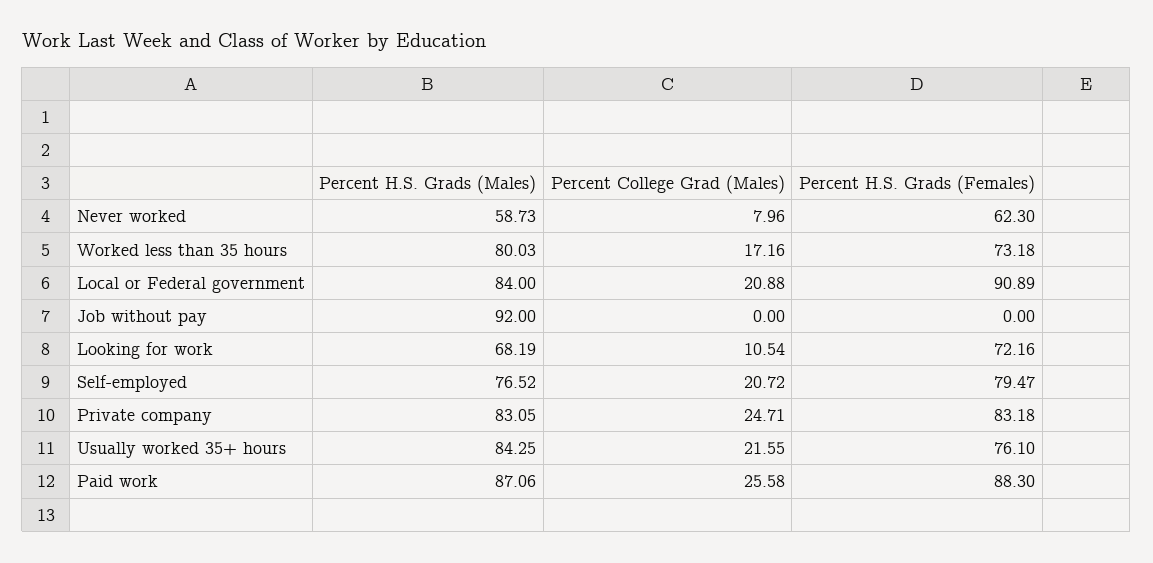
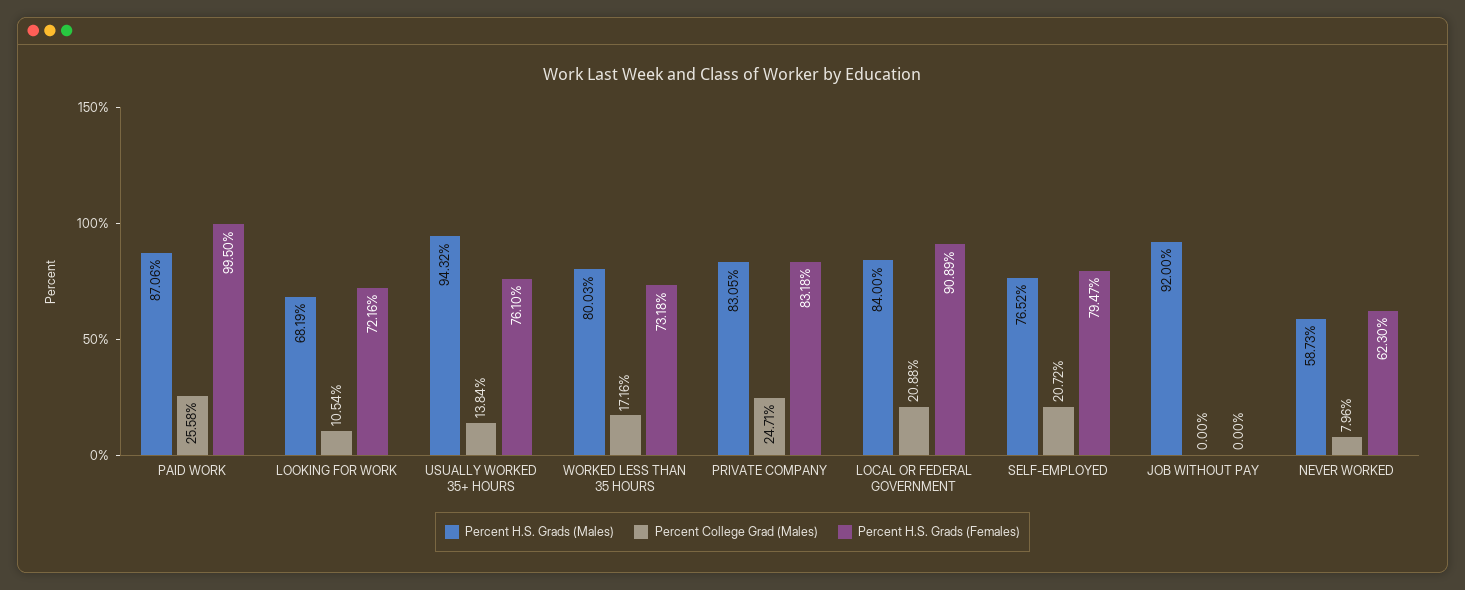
  {
    "Percent H.S. Grads (Males)": {
      "Never worked": 58.73,
      "Worked less than 35 hours": 80.03,
      "Local or Federal government": 84,
      "Job without pay": 92,
      "Looking for work": 68.19,
      "Self-employed": 76.52,
      "Private company": 83.05,
-     "Usually worked 35+ hours": 84.25,
+     "Usually worked 35+ hours": 94.32,
      "Paid work": 87.06
    },
    "Percent College Grad (Males)": {
      "Never worked": 7.96,
      "Worked less than 35 hours": 17.16,
      "Local or Federal government": 20.88,
      "Job without pay": 0,
      "Looking for work": 10.54,
      "Self-employed": 20.72,
      "Private company": 24.71,
-     "Usually worked 35+ hours": 21.55,
+     "Usually worked 35+ hours": 13.84,
      "Paid work": 25.58
    },
    "Percent H.S. Grads (Females)": {
      "Never worked": 62.3,
      "Worked less than 35 hours": 73.18,
      "Local or Federal government": 90.89,
      "Job without pay": 0,
      "Looking for work": 72.16,
      "Self-employed": 79.47,
      "Private company": 83.18,
      "Usually worked 35+ hours": 76.1,
-     "Paid work": 88.3
+     "Paid work": 99.5
    }
  }

